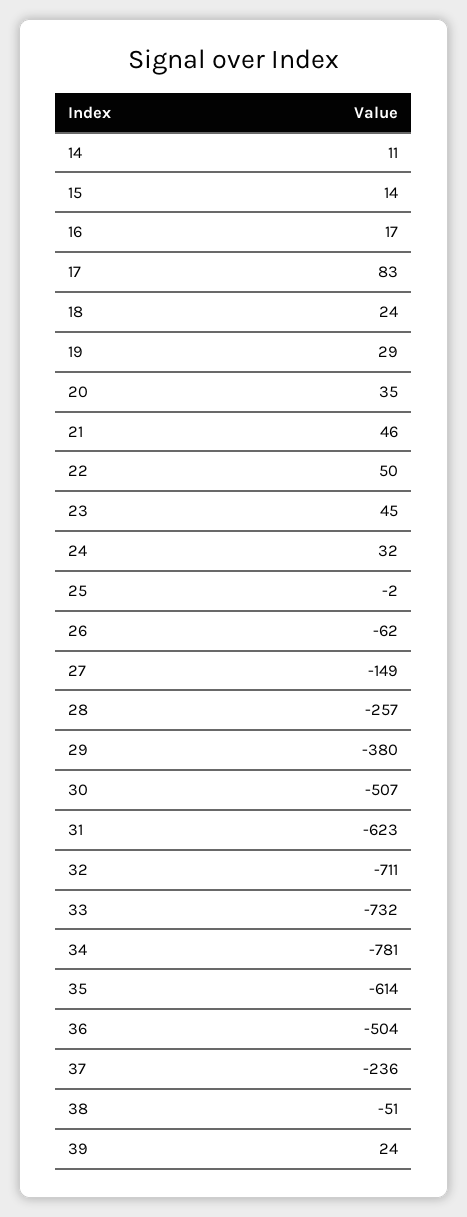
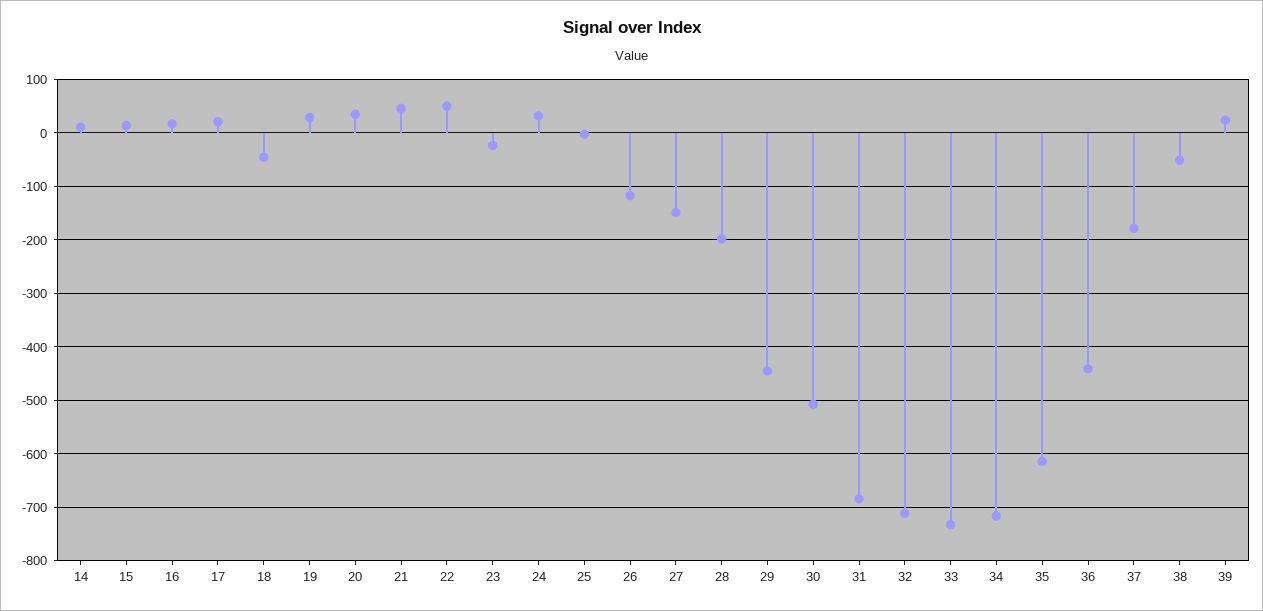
  {
    "14": 11,
    "15": 14,
    "16": 17,
-   "17": 83,
+   "17": 20,
-   "18": 24,
+   "18": -40,
    "19": 29,
    "20": 35,
    "21": 46,
    "22": 50,
-   "23": 45,
+   "23": -20,
    "24": 32,
    "25": -2,
-   "26": -62,
+   "26": -120,
    "27": -149,
-   "28": -257,
+   "28": -200,
-   "29": -380,
+   "29": -440,
    "30": -507,
-   "31": -623,
+   "31": -680,
    "32": -711,
    "33": -732,
-   "34": -781,
+   "34": -720,
    "35": -614,
-   "36": -504,
+   "36": -440,
-   "37": -236,
+   "37": -180,
    "38": -51,
    "39": 24
  }

